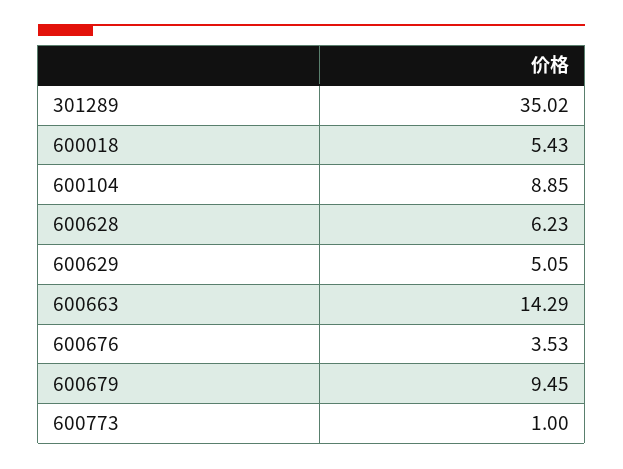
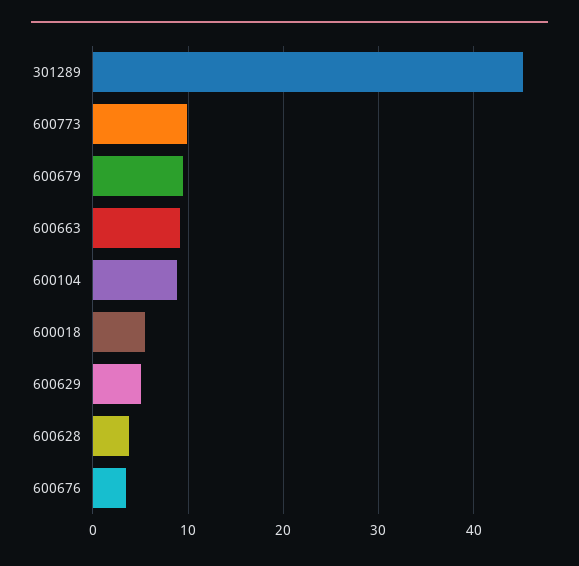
  {
-   "301289": 35.02,
+   "301289": 45,
    "600018": 5.43,
    "600104": 8.85,
-   "600628": 6.23,
+   "600628": 4,
    "600629": 5.05,
-   "600663": 14.29,
+   "600663": 9,
    "600676": 3.53,
    "600679": 9.45,
-   "600773": 1
+   "600773": 10
  }

